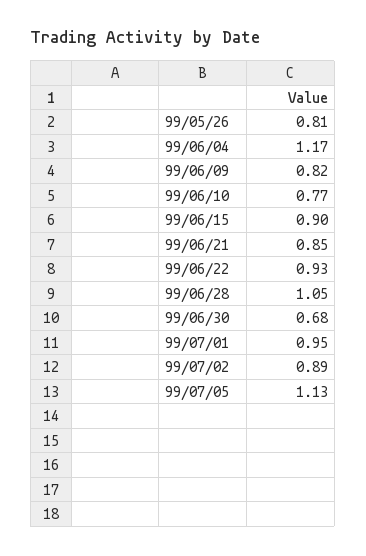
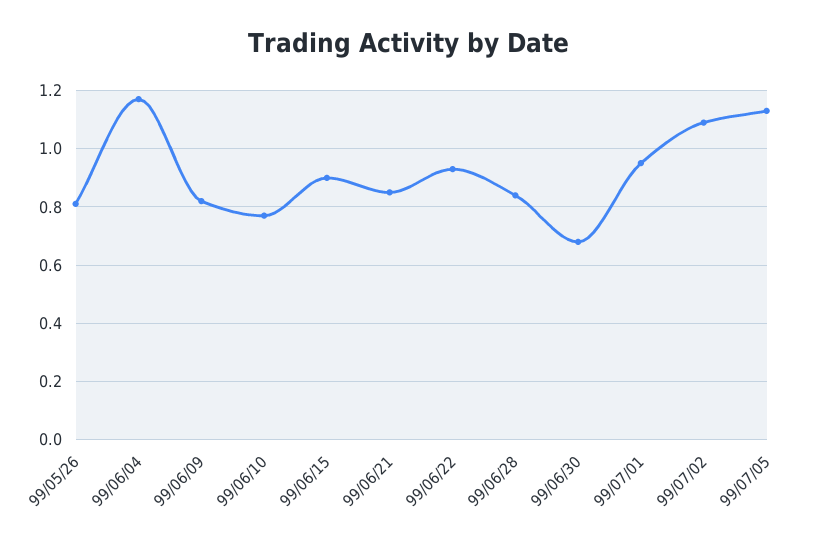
  {
    "99/05/26": 0.81,
    "99/06/04": 1.17,
    "99/06/09": 0.82,
    "99/06/10": 0.77,
    "99/06/15": 0.9,
    "99/06/21": 0.85,
    "99/06/22": 0.93,
-   "99/06/28": 1.05,
+   "99/06/28": 0.85,
    "99/06/30": 0.68,
    "99/07/01": 0.95,
-   "99/07/02": 0.89,
+   "99/07/02": 1.1,
    "99/07/05": 1.13
  }

